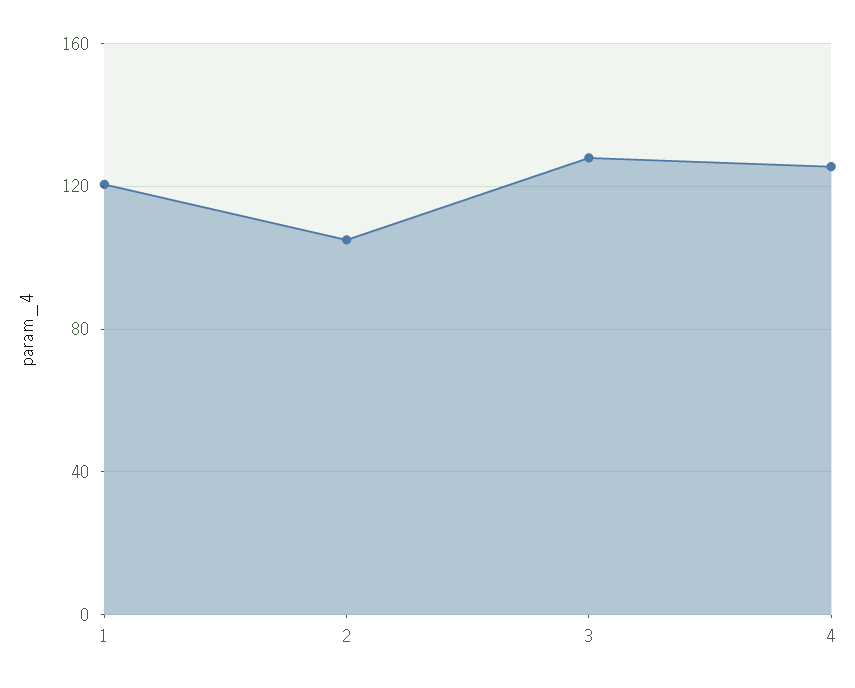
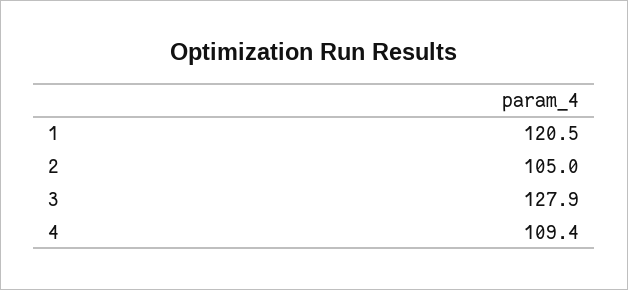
  {
    "1": 120.5,
    "2": 105,
    "3": 127.9,
-   "4": 125
+   "4": 109.4
  }

